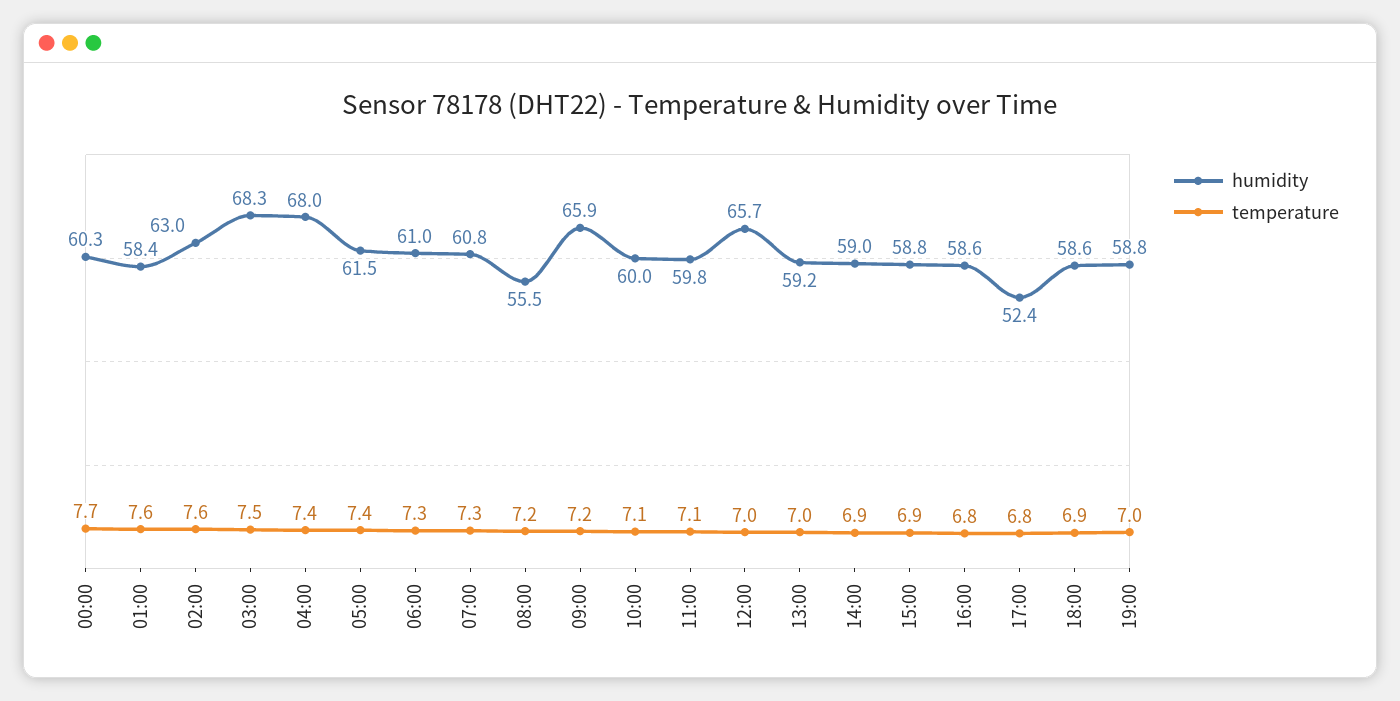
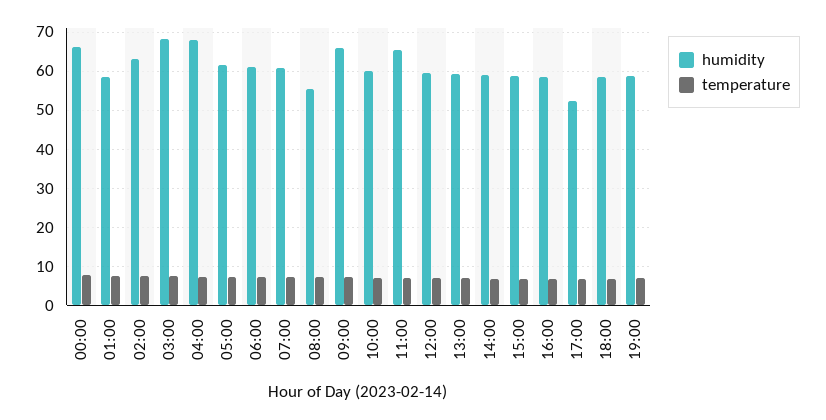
  {
    "humidity": {
-     "00:00": 60.3,
+     "00:00": 66,
      "01:00": 58.4,
      "02:00": 63,
      "03:00": 68.3,
      "04:00": 68,
      "05:00": 61.5,
      "06:00": 61,
      "07:00": 60.8,
      "08:00": 55.5,
      "09:00": 65.9,
      "10:00": 60,
-     "11:00": 59.8,
+     "11:00": 66,
-     "12:00": 65.7,
+     "12:00": 60,
      "13:00": 59.2,
      "14:00": 59,
      "15:00": 58.8,
      "16:00": 58.6,
      "17:00": 52.4,
      "18:00": 58.6,
      "19:00": 58.8
    },
    "temperature": {
      "00:00": 7.7,
      "01:00": 7.6,
      "02:00": 7.6,
      "03:00": 7.5,
      "04:00": 7.4,
      "05:00": 7.4,
      "06:00": 7.3,
      "07:00": 7.3,
      "08:00": 7.2,
      "09:00": 7.2,
      "10:00": 7.1,
      "11:00": 7.1,
      "12:00": 7,
      "13:00": 7,
      "14:00": 6.9,
      "15:00": 6.9,
      "16:00": 6.8,
      "17:00": 6.8,
      "18:00": 6.9,
      "19:00": 7
    }
  }

